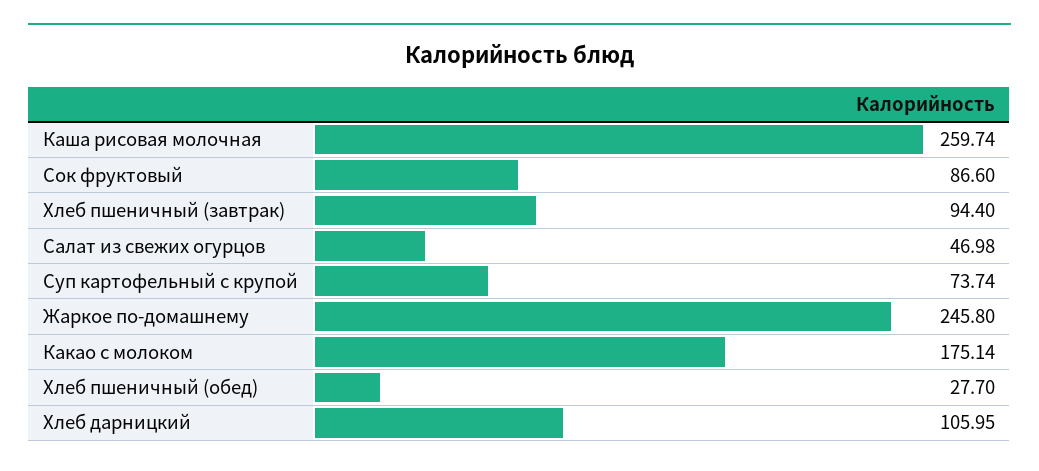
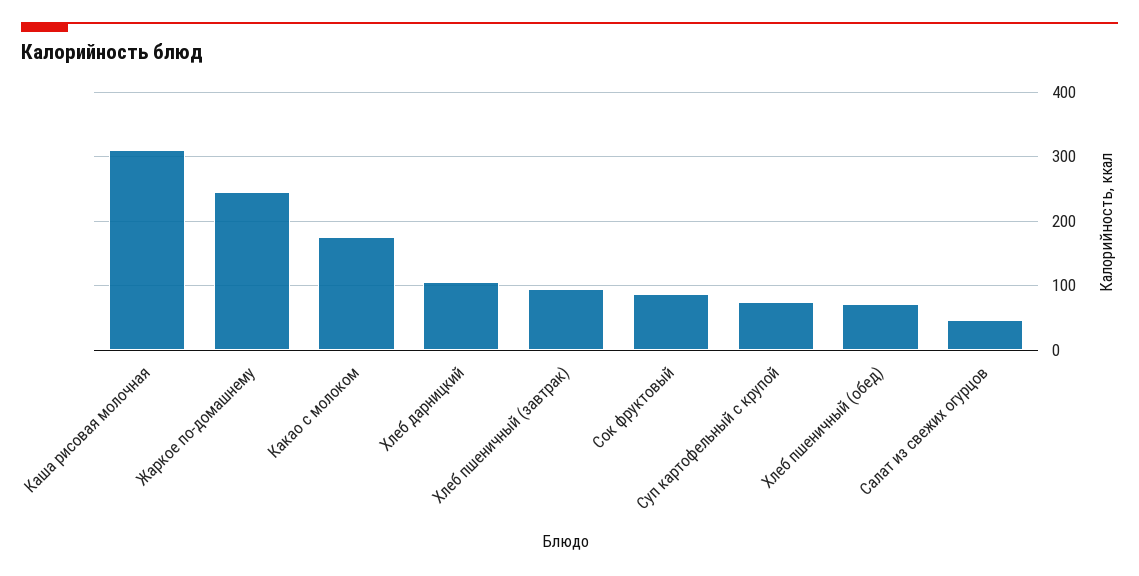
  {
-   "Каша рисовая молочная": 259.74,
+   "Каша рисовая молочная": 310,
    "Сок фруктовый": 86.6,
    "Хлеб пшеничный (завтрак)": 94.4,
    "Салат из свежих огурцов": 46.98,
    "Суп картофельный с крупой": 73.74,
    "Жаркое по-домашнему": 245.8,
    "Какао с молоком": 175.14,
-   "Хлеб пшеничный (обед)": 27.7,
+   "Хлеб пшеничный (обед)": 70,
    "Хлеб дарницкий": 105.95
  }

